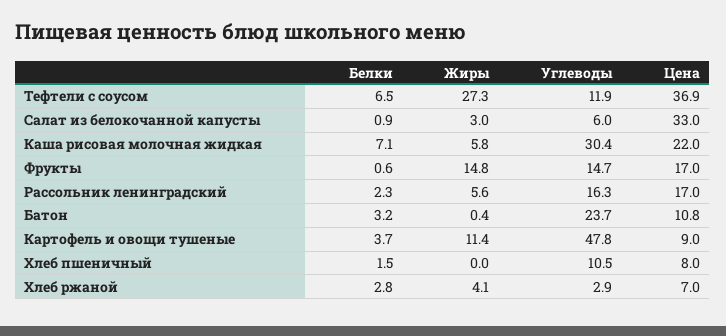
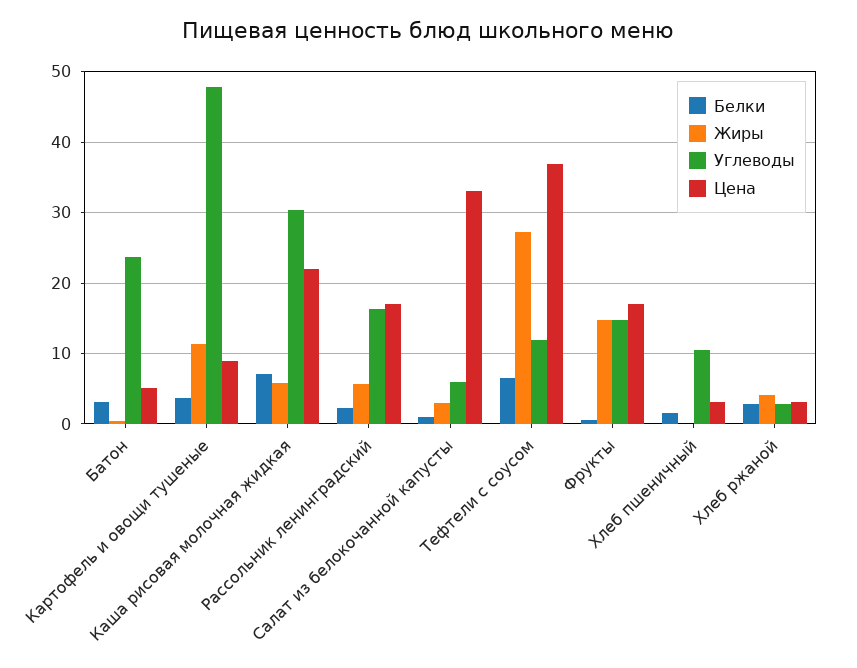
  {
    "Белки": {
      "Тефтели с соусом": 6.5,
      "Салат из белокочанной капусты": 0.9,
      "Каша рисовая молочная жидкая": 7.1,
      "Фрукты": 0.6,
      "Рассольник ленинградский": 2.3,
      "Батон": 3.2,
      "Картофель и овощи тушеные": 3.7,
      "Хлеб пшеничный": 1.5,
      "Хлеб ржаной": 2.8
    },
    "Жиры": {
      "Тефтели с соусом": 27.3,
      "Салат из белокочанной капусты": 3,
      "Каша рисовая молочная жидкая": 5.8,
      "Фрукты": 14.8,
      "Рассольник ленинградский": 5.6,
      "Батон": 0.4,
      "Картофель и овощи тушеные": 11.4,
      "Хлеб пшеничный": 0,
      "Хлеб ржаной": 4.1
    },
    "Углеводы": {
      "Тефтели с соусом": 11.9,
      "Салат из белокочанной капусты": 6,
      "Каша рисовая молочная жидкая": 30.4,
      "Фрукты": 14.7,
      "Рассольник ленинградский": 16.3,
      "Батон": 23.7,
      "Картофель и овощи тушеные": 47.8,
      "Хлеб пшеничный": 10.5,
      "Хлеб ржаной": 2.9
    },
    "Цена": {
      "Тефтели с соусом": 36.9,
      "Салат из белокочанной капусты": 33,
      "Каша рисовая молочная жидкая": 22,
      "Фрукты": 17,
      "Рассольник ленинградский": 17,
-     "Батон": 10.8,
+     "Батон": 5,
      "Картофель и овощи тушеные": 9,
-     "Хлеб пшеничный": 8,
+     "Хлеб пшеничный": 3,
-     "Хлеб ржаной": 7
+     "Хлеб ржаной": 3
    }
  }

